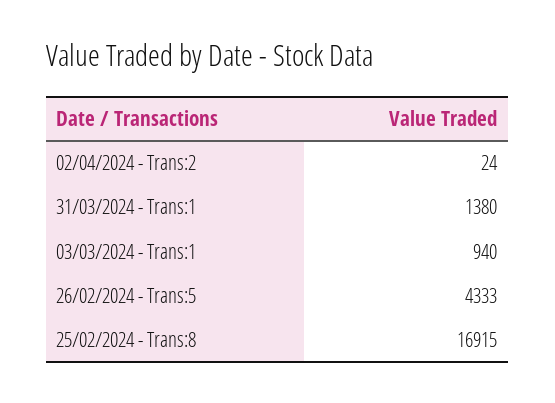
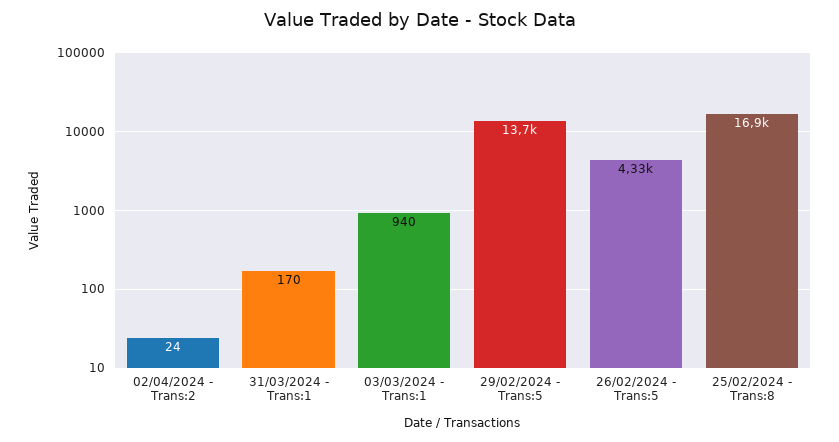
  {
    "02/04/2024 - Trans:2": 24,
-   "31/03/2024 - Trans:1": 1380,
+   "31/03/2024 - Trans:1": 170,
    "03/03/2024 - Trans:1": 940,
    "26/02/2024 - Trans:5": 4333,
-   "25/02/2024 - Trans:8": 16915
+   "25/02/2024 - Trans:8": 16915,
+   "29/02/2024 - Trans:5": 13700
  }

